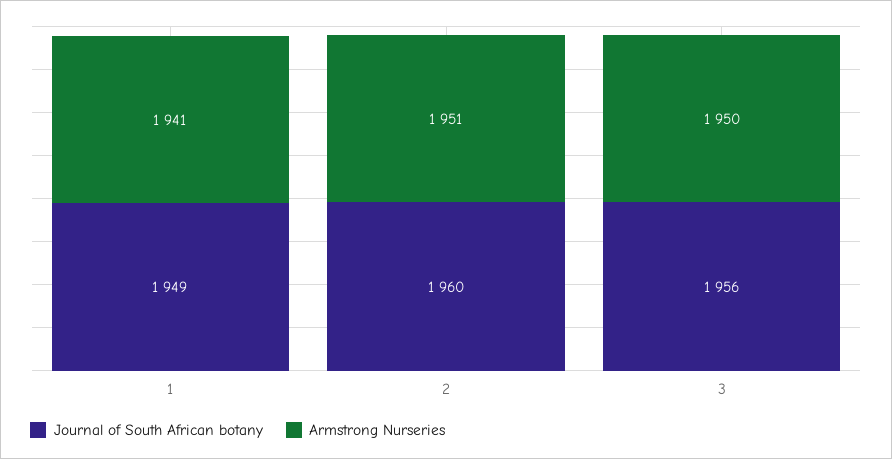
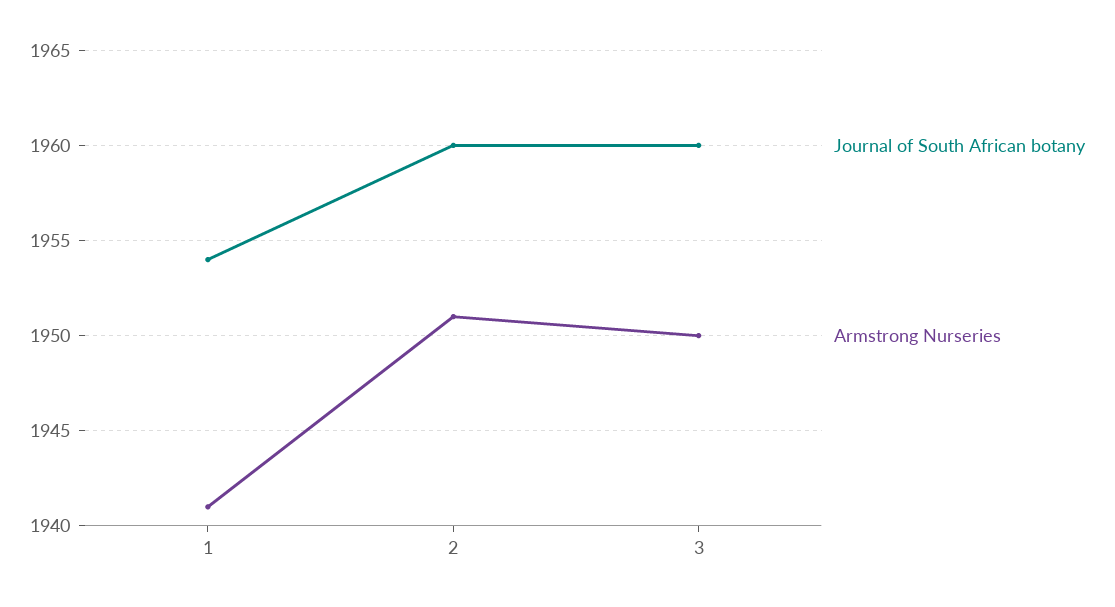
  {
    "Journal of South African botany": {
-     "1": 1949,
+     "1": 1954,
      "2": 1960,
-     "3": 1956
+     "3": 1960
    },
    "Armstrong Nurseries": {
      "1": 1941,
      "2": 1951,
      "3": 1950
    }
  }

